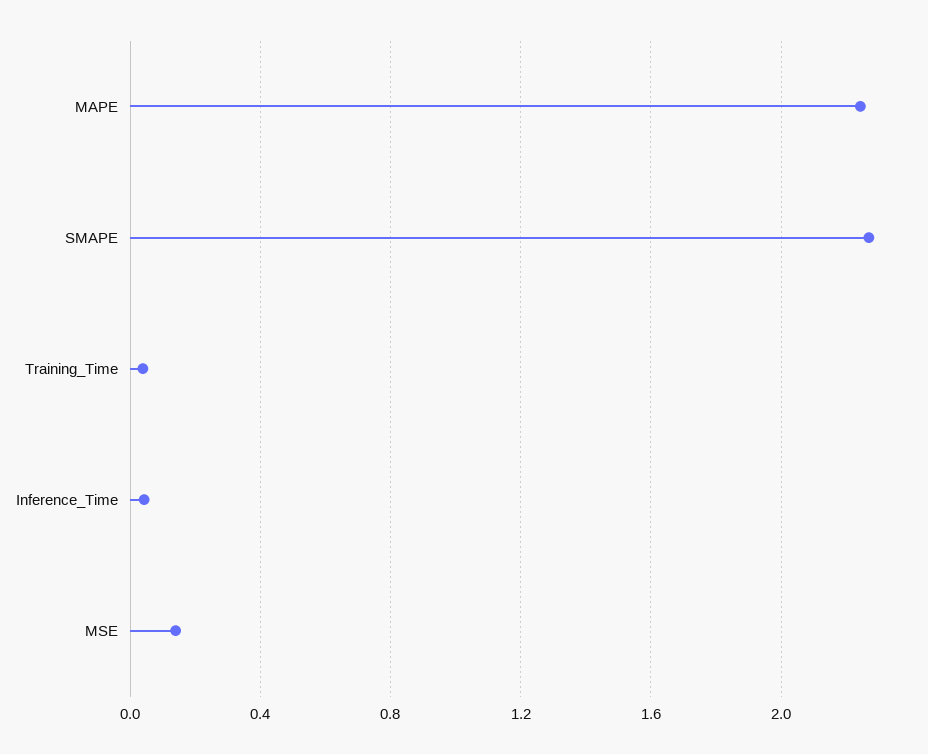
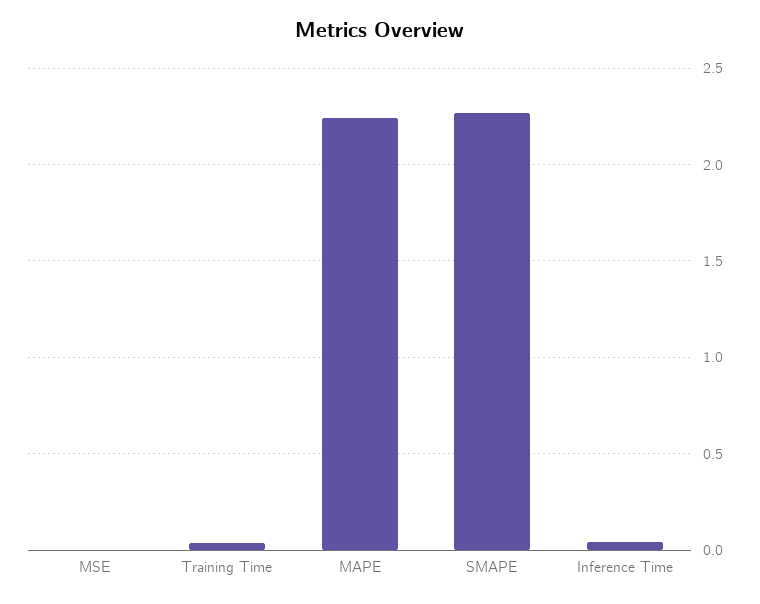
  {
    "MAPE": 2.25,
    "SMAPE": 2.25,
    "Training_Time": 0.05,
    "Inference_Time": 0.05,
-   "MSE": 0.15
+   "MSE": 0
  }

